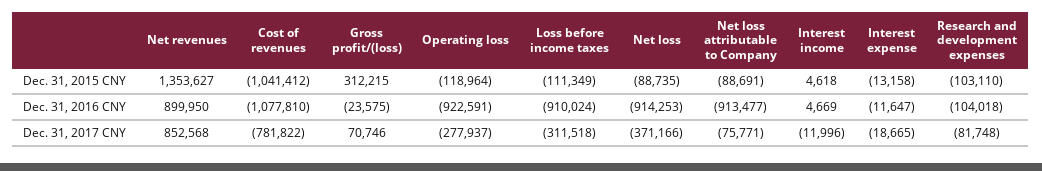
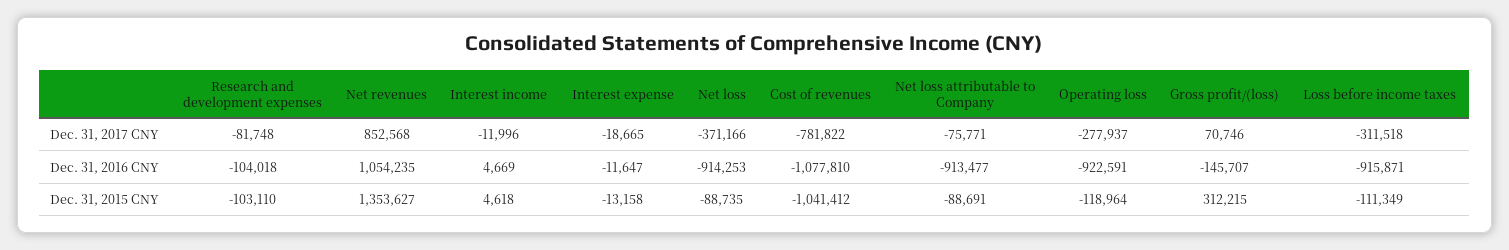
  {
    "Net revenues": {
      "Dec. 31, 2015 CNY": 1353627,
-     "Dec. 31, 2016 CNY": 899950,
+     "Dec. 31, 2016 CNY": 1054235,
      "Dec. 31, 2017 CNY": 852568
    },
    "Cost of revenues": {
      "Dec. 31, 2015 CNY": -1041412,
      "Dec. 31, 2016 CNY": -1077810,
      "Dec. 31, 2017 CNY": -781822
    },
    "Gross profit/(loss)": {
      "Dec. 31, 2015 CNY": 312215,
-     "Dec. 31, 2016 CNY": -23575,
+     "Dec. 31, 2016 CNY": -145707,
      "Dec. 31, 2017 CNY": 70746
    },
    "Operating loss": {
      "Dec. 31, 2015 CNY": -118964,
      "Dec. 31, 2016 CNY": -922591,
      "Dec. 31, 2017 CNY": -277937
    },
    "Loss before income taxes": {
      "Dec. 31, 2015 CNY": -111349,
-     "Dec. 31, 2016 CNY": -910024,
+     "Dec. 31, 2016 CNY": -915871,
      "Dec. 31, 2017 CNY": -311518
    },
    "Net loss": {
      "Dec. 31, 2015 CNY": -88735,
      "Dec. 31, 2016 CNY": -914253,
      "Dec. 31, 2017 CNY": -371166
    },
    "Net loss attributable to Company": {
      "Dec. 31, 2015 CNY": -88691,
      "Dec. 31, 2016 CNY": -913477,
      "Dec. 31, 2017 CNY": -75771
    },
    "Interest income": {
      "Dec. 31, 2015 CNY": 4618,
      "Dec. 31, 2016 CNY": 4669,
      "Dec. 31, 2017 CNY": -11996
    },
    "Interest expense": {
      "Dec. 31, 2015 CNY": -13158,
      "Dec. 31, 2016 CNY": -11647,
      "Dec. 31, 2017 CNY": -18665
    },
    "Research and development expenses": {
      "Dec. 31, 2015 CNY": -103110,
      "Dec. 31, 2016 CNY": -104018,
      "Dec. 31, 2017 CNY": -81748
    }
  }

